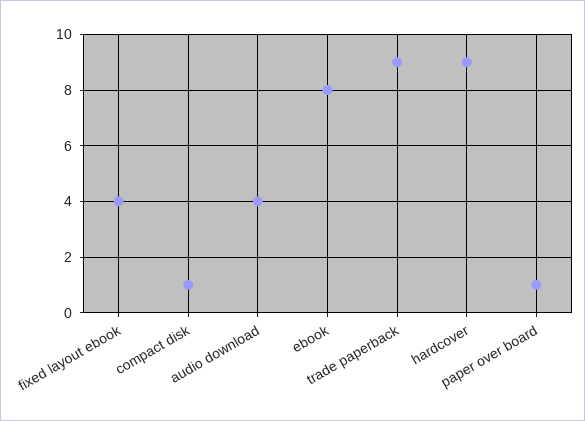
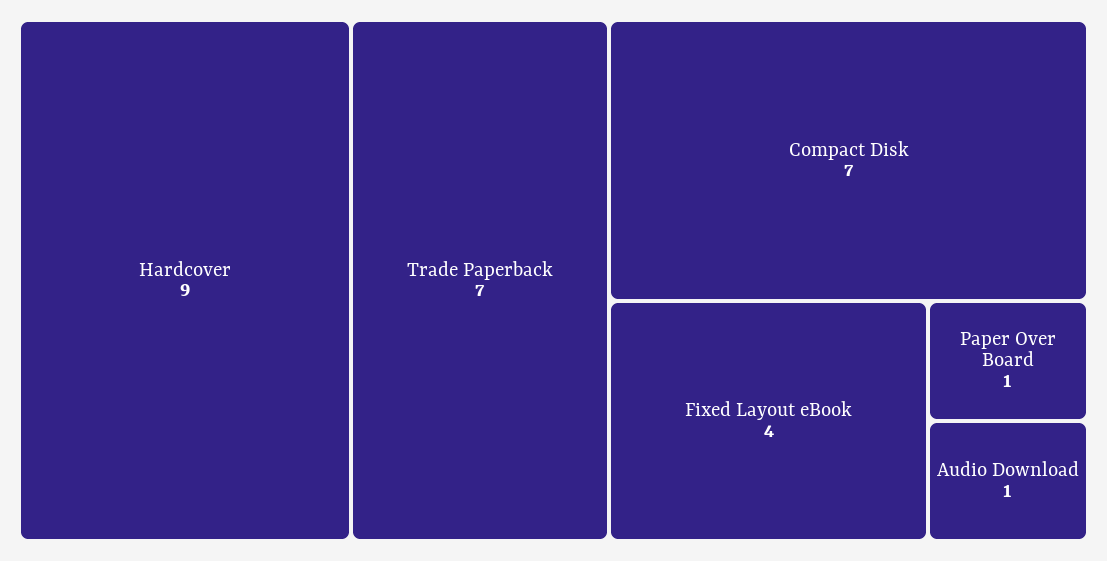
  {
    "fixed layout ebook": 4,
-   "compact disk": 1,
+   "compact disk": 7,
-   "audio download": 4,
+   "audio download": 1,
-   "ebook": 8,
-   "trade paperback": 9,
+   "trade paperback": 7,
    "hardcover": 9,
    "paper over board": 1
  }

